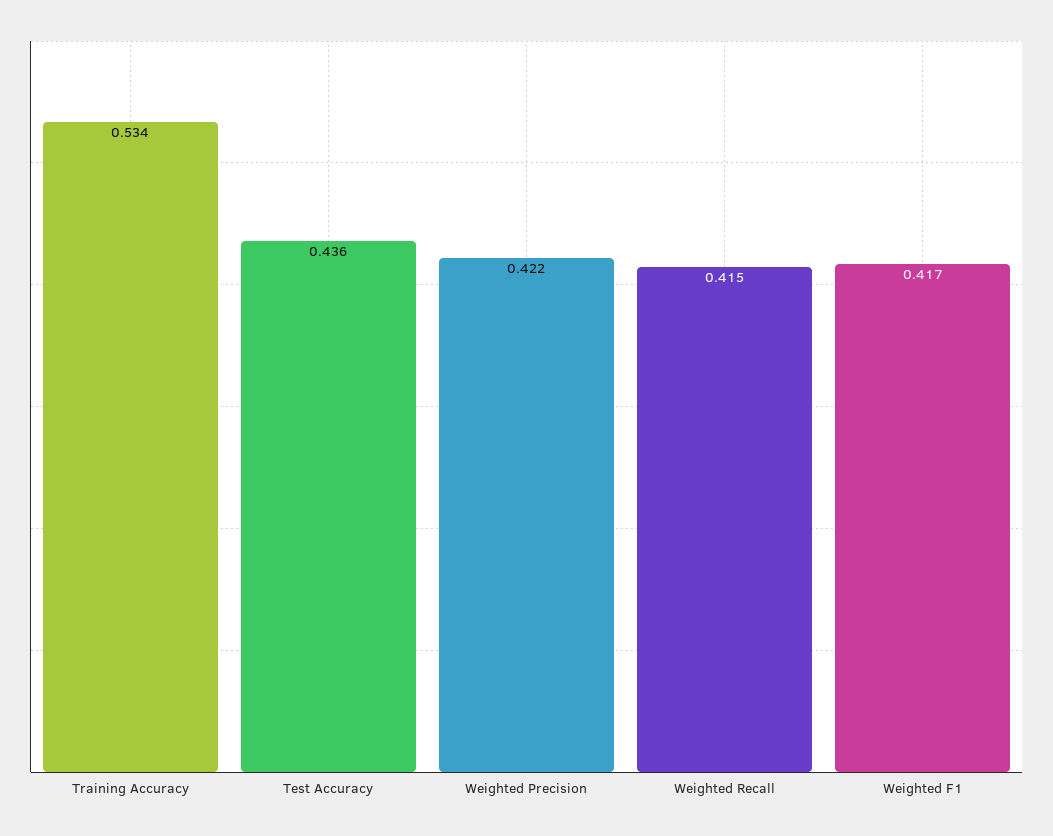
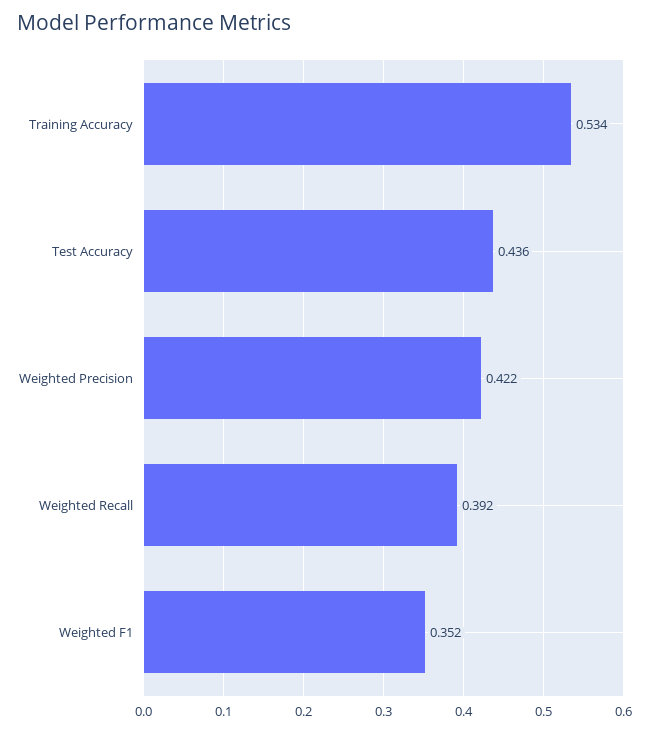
  {
    "Training Accuracy": 0.534,
    "Test Accuracy": 0.436,
    "Weighted Precision": 0.422,
-   "Weighted Recall": 0.415,
+   "Weighted Recall": 0.392,
-   "Weighted F1": 0.417
+   "Weighted F1": 0.352
  }

